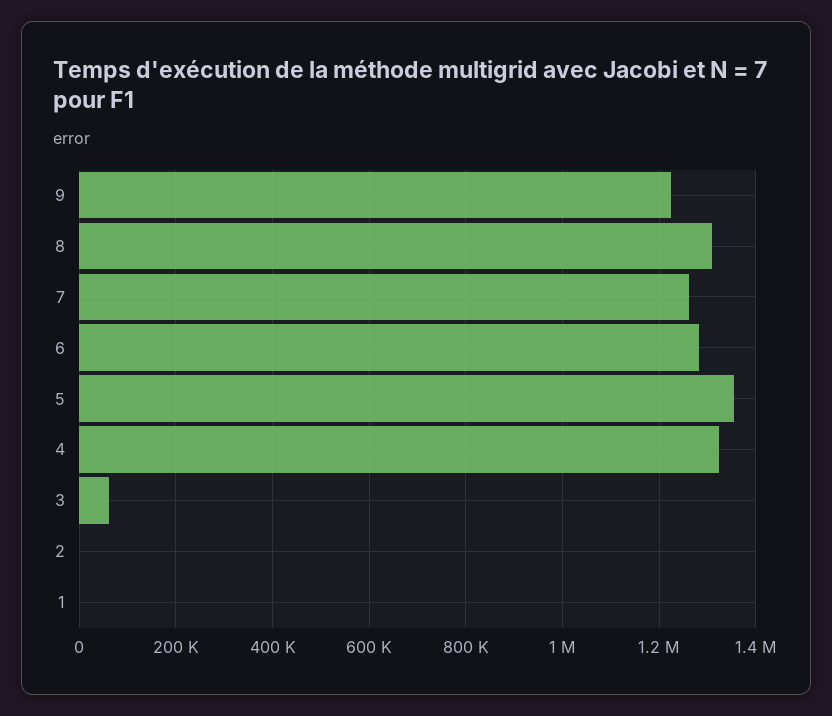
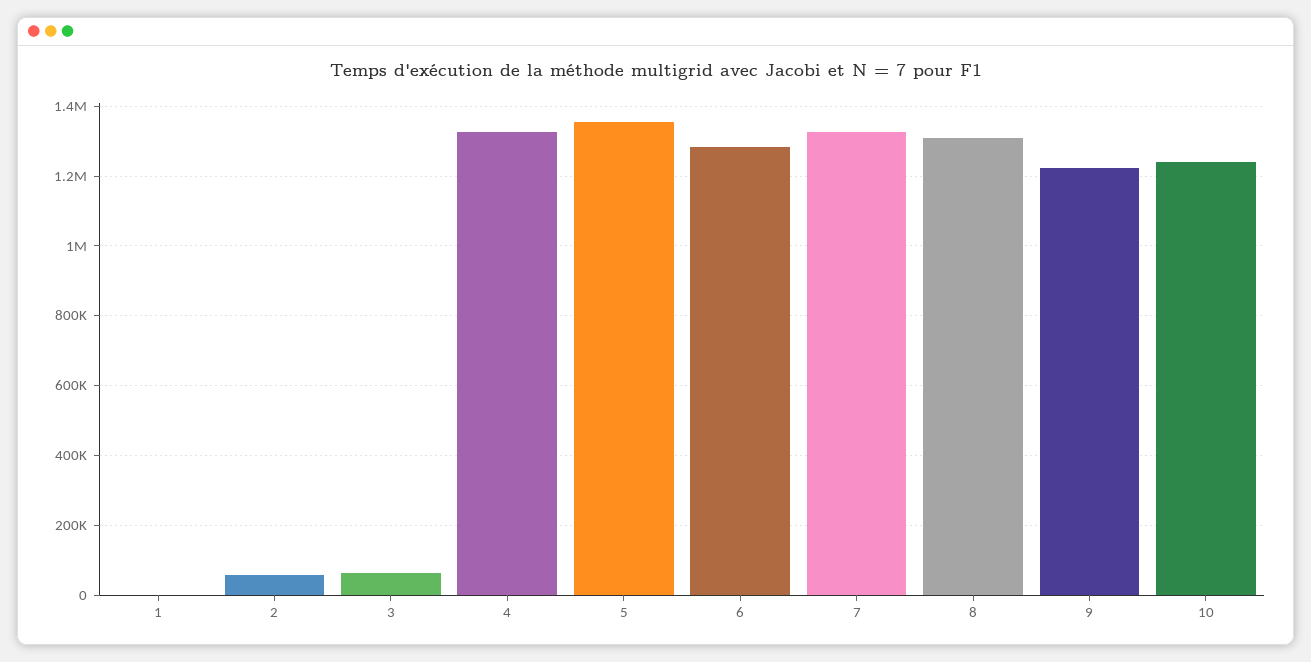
  {
    "9": 1220000,
    "8": 1300000,
-   "7": 1260000,
+   "7": 1320000,
    "6": 1280000,
    "5": 1360000,
    "4": 1320000,
    "3": 60000,
-   "2": 0,
+   "2": 60000,
-   "1": 0
+   "1": 0,
+   "10": 1240000
  }

